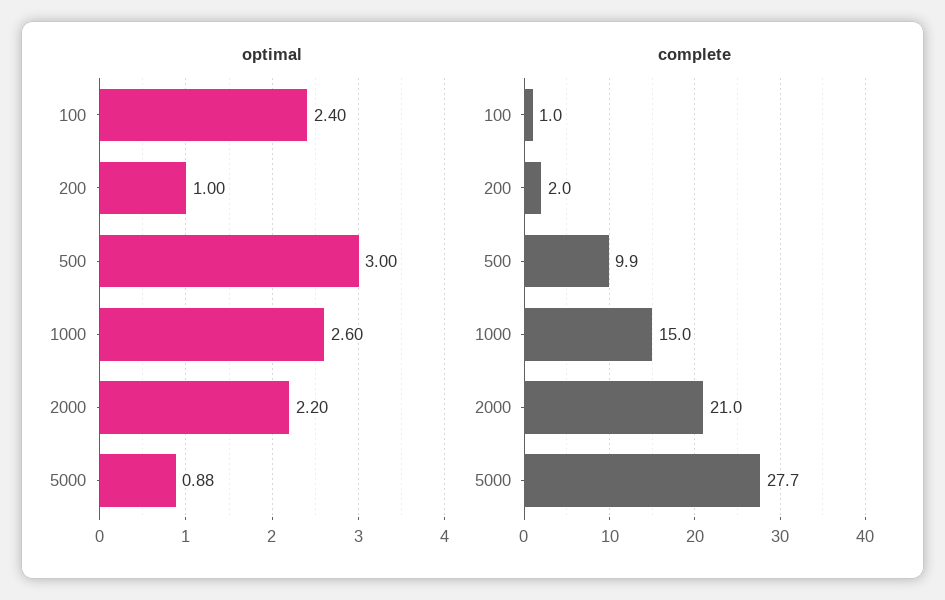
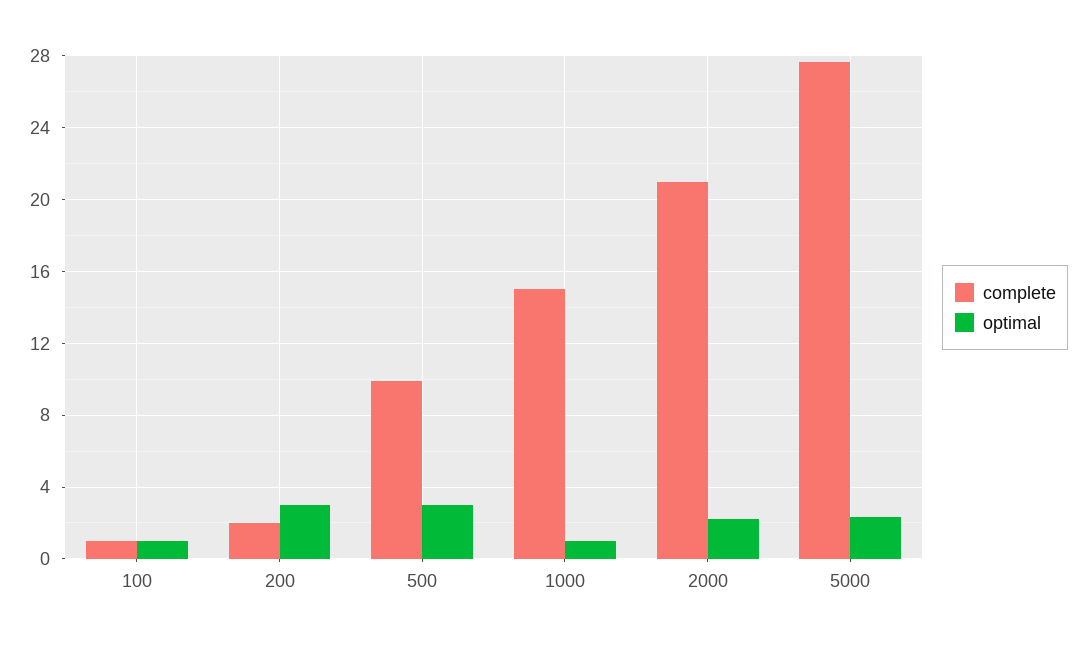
  {
    "optimal": {
-     "100": 2.4,
+     "100": 1,
-     "200": 1,
+     "200": 3,
      "500": 3,
-     "1000": 2.6,
+     "1000": 1,
      "2000": 2.2,
-     "5000": 0.88
+     "5000": 2.5
    },
    "complete": {
      "100": 1,
      "200": 2,
      "500": 9.9,
      "1000": 15,
      "2000": 21,
      "5000": 27.7
    }
  }

